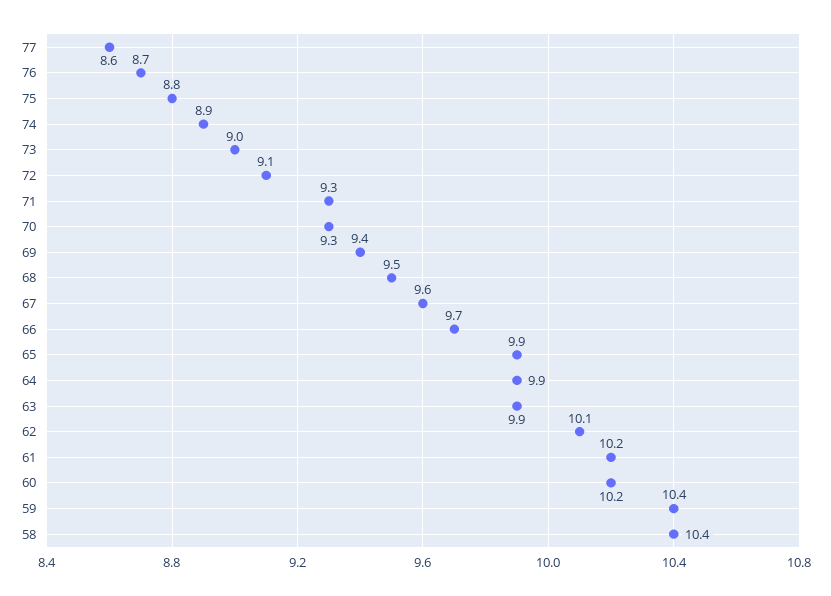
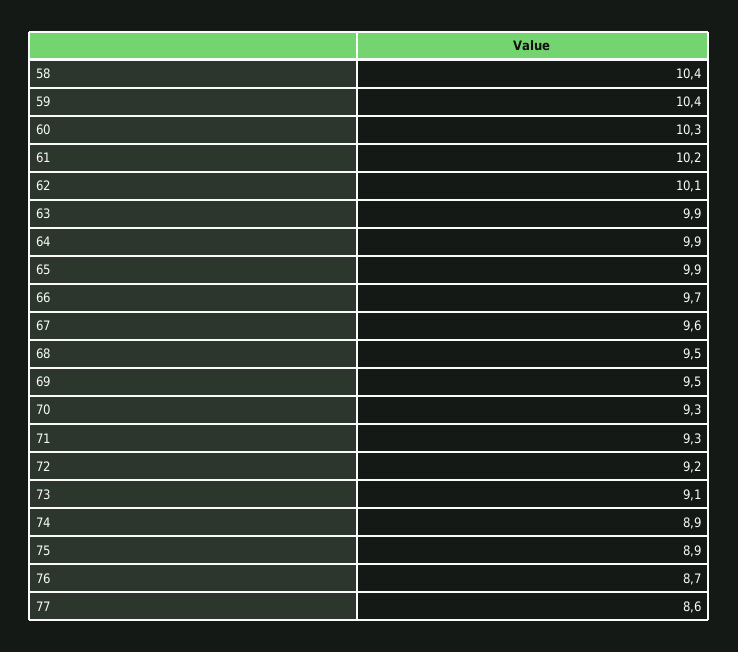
  {
    "77": 8.6,
    "76": 8.7,
-   "75": 8.8,
+   "75": 8.9,
    "74": 8.9,
-   "73": 9,
+   "73": 9.1,
-   "72": 9.1,
+   "72": 9.2,
    "71": 9.3,
    "70": 9.3,
-   "69": 9.4,
+   "69": 9.5,
    "68": 9.5,
    "67": 9.6,
    "66": 9.7,
    "65": 9.9,
    "64": 9.9,
    "63": 9.9,
    "62": 10.1,
    "61": 10.2,
-   "60": 10.2,
+   "60": 10.3,
    "59": 10.4,
    "58": 10.4
  }

